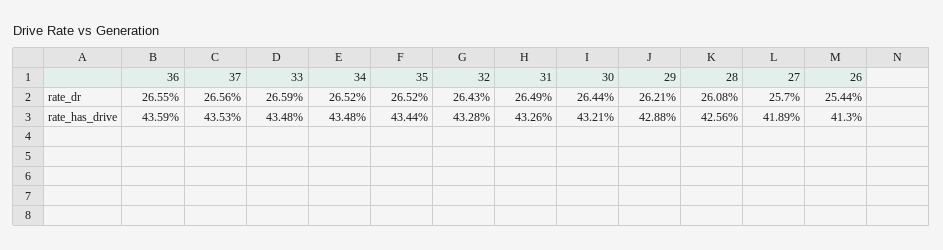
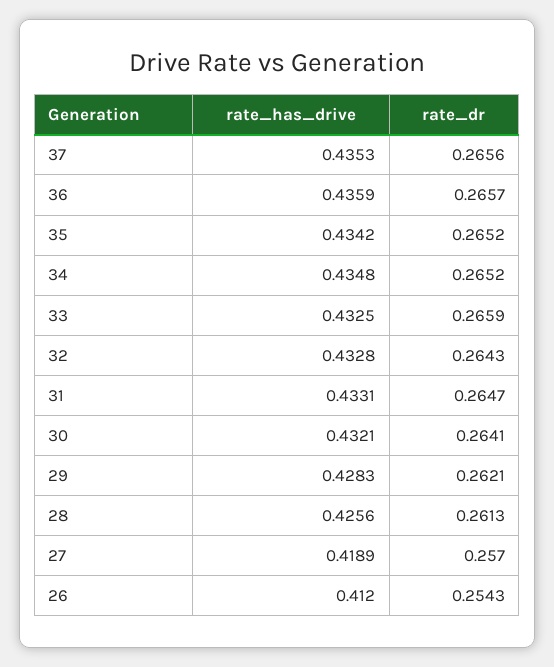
  {
    "36": {
-     "rate_dr": 0.2655,
+     "rate_dr": 0.2657,
      "rate_has_drive": 0.4359
    },
    "37": {
      "rate_dr": 0.2656,
      "rate_has_drive": 0.4353
    },
    "33": {
      "rate_dr": 0.2659,
-     "rate_has_drive": 0.4348
+     "rate_has_drive": 0.4325
    },
    "34": {
      "rate_dr": 0.2652,
      "rate_has_drive": 0.4348
    },
    "35": {
      "rate_dr": 0.2652,
-     "rate_has_drive": 0.4344
+     "rate_has_drive": 0.4342
    },
    "32": {
      "rate_dr": 0.2643,
      "rate_has_drive": 0.4328
    },
    "31": {
-     "rate_dr": 0.2649,
+     "rate_dr": 0.2647,
-     "rate_has_drive": 0.4326
+     "rate_has_drive": 0.4331
    },
    "30": {
-     "rate_dr": 0.2644,
+     "rate_dr": 0.2641,
      "rate_has_drive": 0.4321
    },
    "29": {
      "rate_dr": 0.2621,
-     "rate_has_drive": 0.4288
+     "rate_has_drive": 0.4283
    },
    "28": {
-     "rate_dr": 0.2608,
+     "rate_dr": 0.2613,
      "rate_has_drive": 0.4256
    },
    "27": {
      "rate_dr": 0.257,
      "rate_has_drive": 0.4189
    },
    "26": {
-     "rate_dr": 0.2544,
+     "rate_dr": 0.2543,
-     "rate_has_drive": 0.413
+     "rate_has_drive": 0.412
    }
  }

